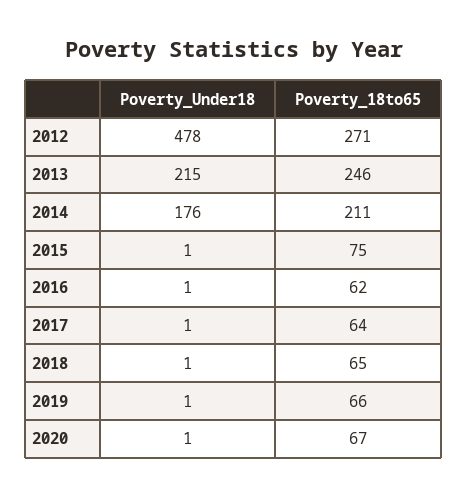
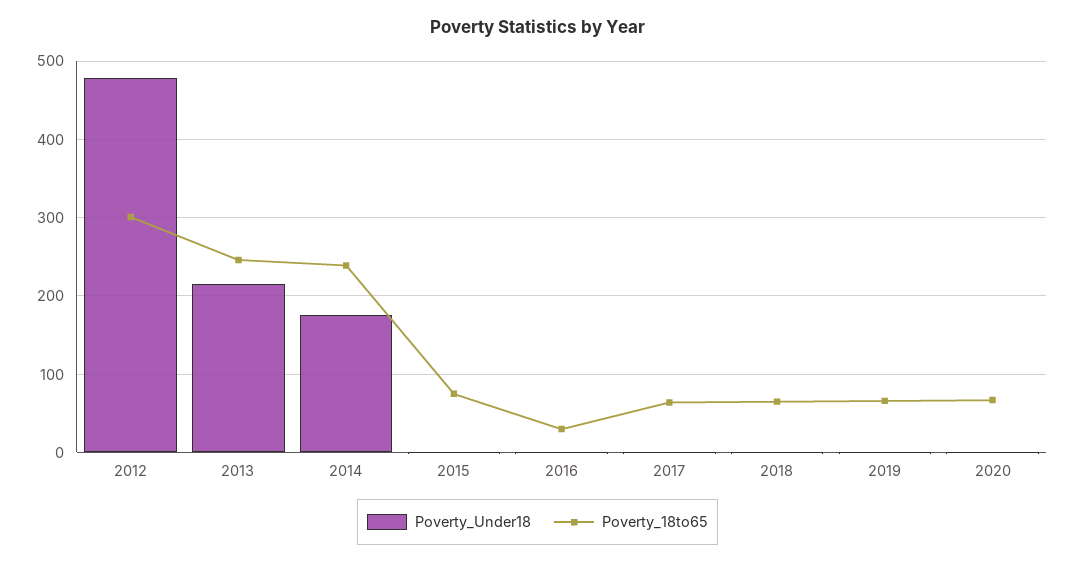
  {
    "Poverty_Under18": {
      "2012": 478,
      "2013": 215,
      "2014": 176,
      "2015": 1,
      "2016": 1,
      "2017": 1,
      "2018": 1,
      "2019": 1,
      "2020": 1
    },
    "Poverty_18to65": {
-     "2012": 271,
+     "2012": 300,
      "2013": 246,
-     "2014": 211,
+     "2014": 240,
      "2015": 75,
-     "2016": 62,
+     "2016": 30,
      "2017": 64,
      "2018": 65,
      "2019": 66,
      "2020": 67
    }
  }

